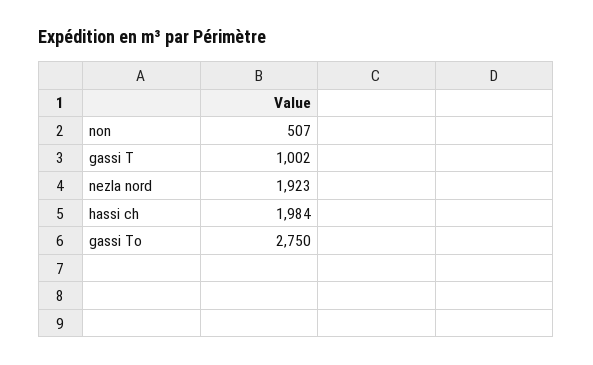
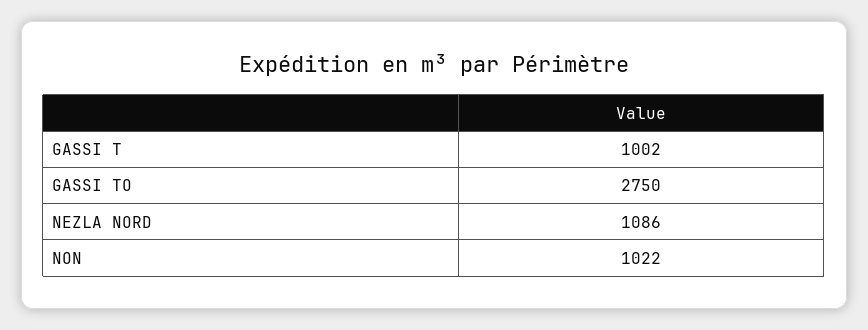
  {
-   "non": 507,
+   "non": 1022,
    "gassi T": 1002,
-   "nezla nord": 1923,
+   "nezla nord": 1086,
-   "hassi ch": 1984,
    "gassi To": 2750
  }

